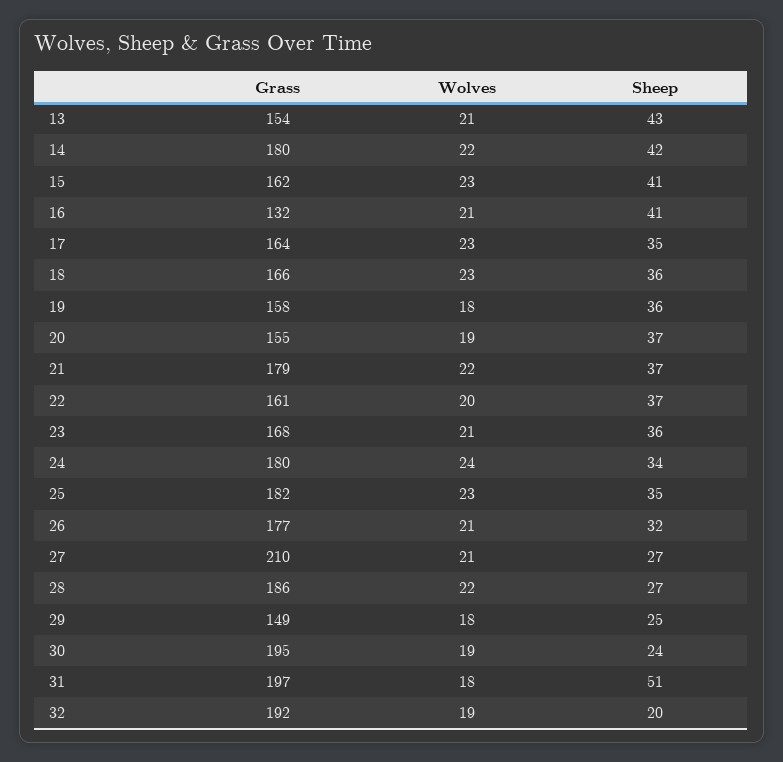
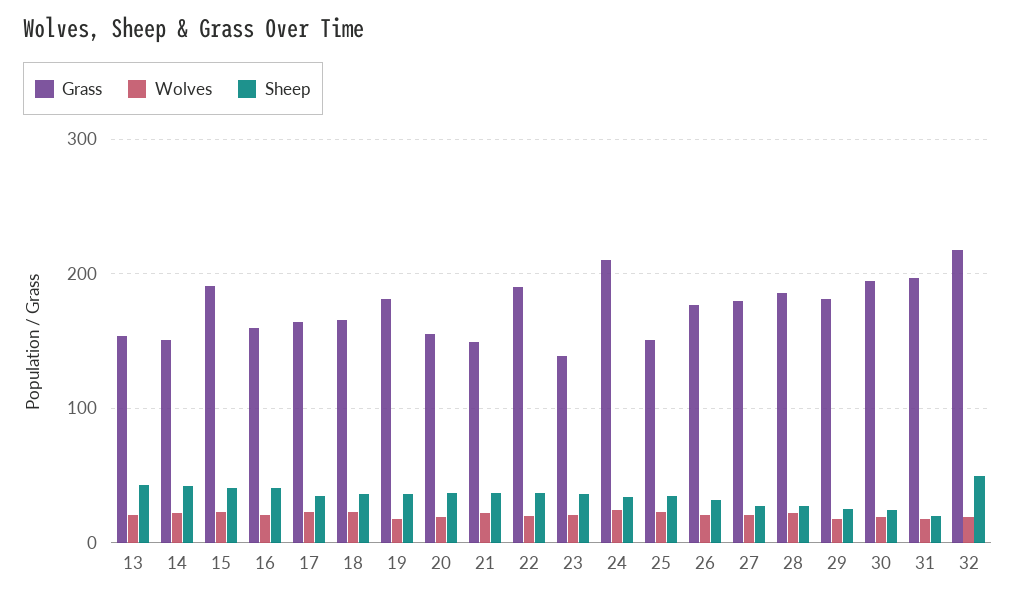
  {
    "Grass": {
      "13": 154,
-     "14": 180,
+     "14": 150,
-     "15": 162,
+     "15": 190,
-     "16": 132,
+     "16": 160,
      "17": 164,
      "18": 166,
-     "19": 158,
+     "19": 180,
      "20": 155,
-     "21": 179,
+     "21": 150,
-     "22": 161,
+     "22": 190,
-     "23": 168,
+     "23": 140,
-     "24": 180,
+     "24": 210,
-     "25": 182,
+     "25": 150,
      "26": 177,
-     "27": 210,
+     "27": 180,
      "28": 186,
-     "29": 149,
+     "29": 180,
      "30": 195,
      "31": 197,
-     "32": 192
+     "32": 220
    },
    "Wolves": {
      "13": 21,
      "14": 22,
      "15": 23,
      "16": 21,
      "17": 23,
      "18": 23,
      "19": 18,
      "20": 19,
      "21": 22,
      "22": 20,
      "23": 21,
      "24": 24,
      "25": 23,
      "26": 21,
      "27": 21,
      "28": 22,
      "29": 18,
      "30": 19,
      "31": 18,
      "32": 19
    },
    "Sheep": {
      "13": 43,
      "14": 42,
      "15": 41,
      "16": 41,
      "17": 35,
      "18": 36,
      "19": 36,
      "20": 37,
      "21": 37,
      "22": 37,
      "23": 36,
      "24": 34,
      "25": 35,
      "26": 32,
      "27": 27,
      "28": 27,
      "29": 25,
      "30": 24,
-     "31": 51,
+     "31": 20,
-     "32": 20
+     "32": 50
    }
  }

